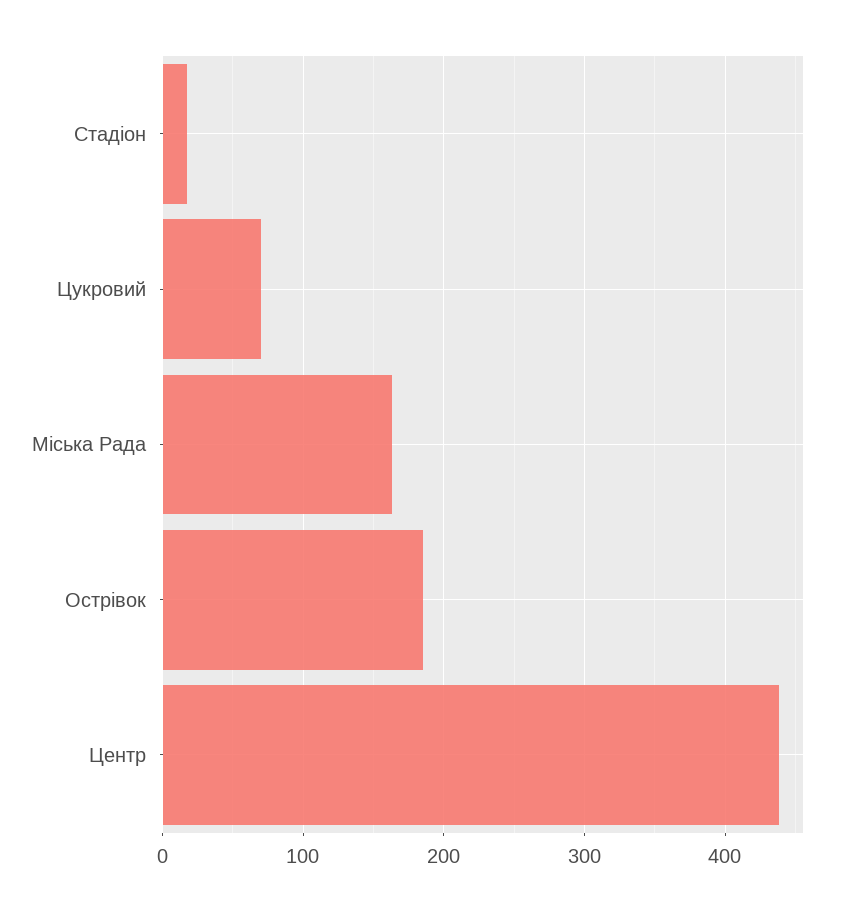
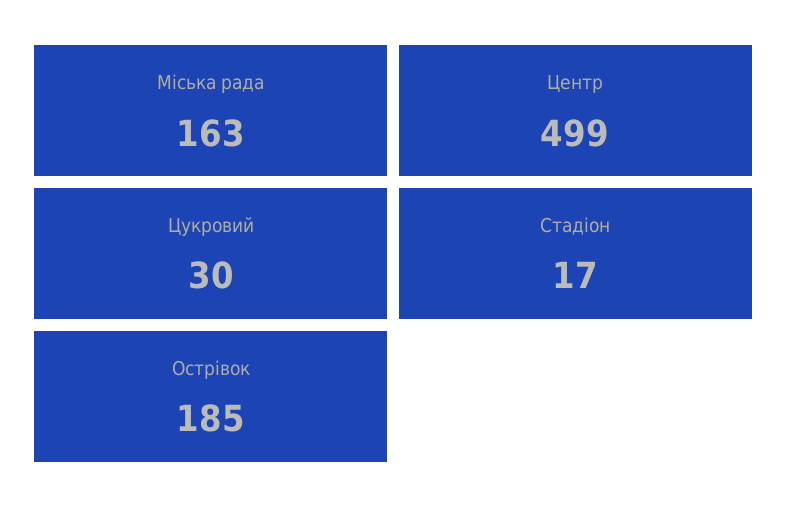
  {
    "Стадіон": 17,
-   "Цукровий": 70,
+   "Цукровий": 30,
    "Міська Рада": 163,
    "Острівок": 185,
-   "Центр": 440
+   "Центр": 499
  }

